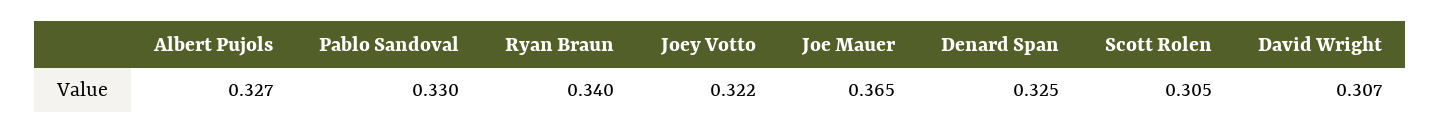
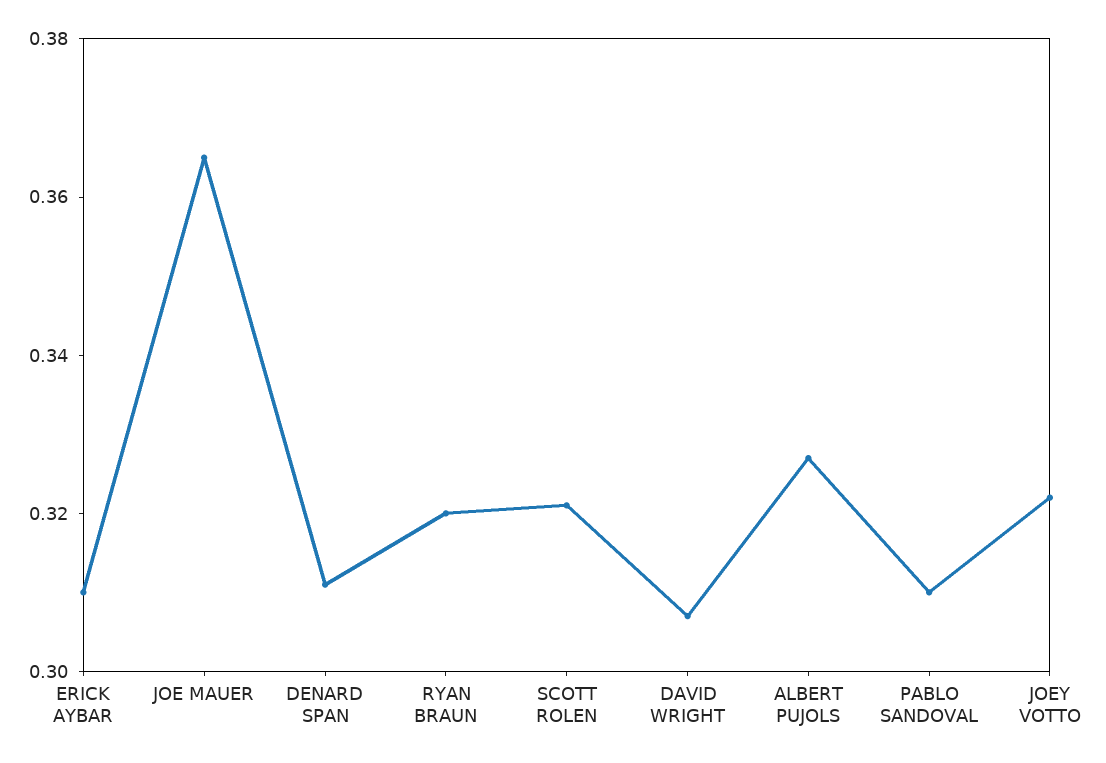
  {
    "Albert Pujols": 0.327,
-   "Pablo Sandoval": 0.33,
+   "Pablo Sandoval": 0.31,
-   "Ryan Braun": 0.34,
+   "Ryan Braun": 0.32,
    "Joey Votto": 0.322,
    "Joe Mauer": 0.365,
-   "Denard Span": 0.325,
+   "Denard Span": 0.31,
-   "Scott Rolen": 0.305,
+   "Scott Rolen": 0.32,
-   "David Wright": 0.307
+   "David Wright": 0.307,
+   "ERICK AYBAR": 0.31
  }

